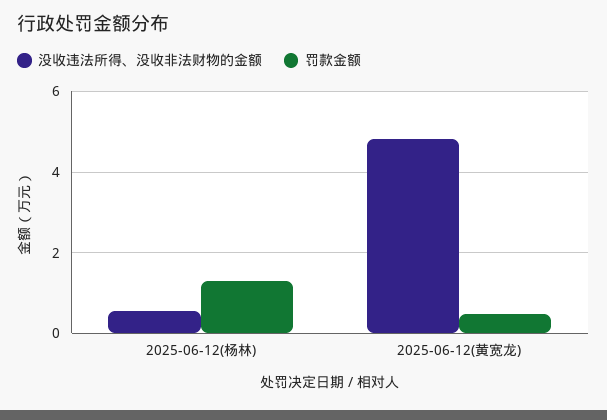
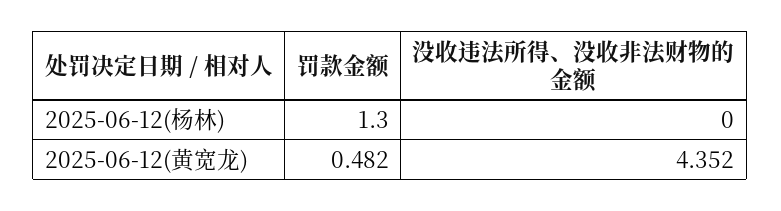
  {
    "没收违法所得、没收非法财物的金额": {
-     "2025-06-12(杨林)": 0.6,
+     "2025-06-12(杨林)": 0,
-     "2025-06-12(黄宽龙)": 4.8
+     "2025-06-12(黄宽龙)": 4.352
    },
    "罚款金额": {
      "2025-06-12(杨林)": 1.3,
      "2025-06-12(黄宽龙)": 0.482
    }
  }

